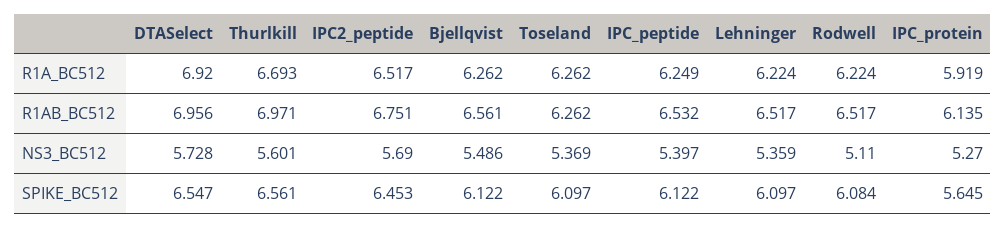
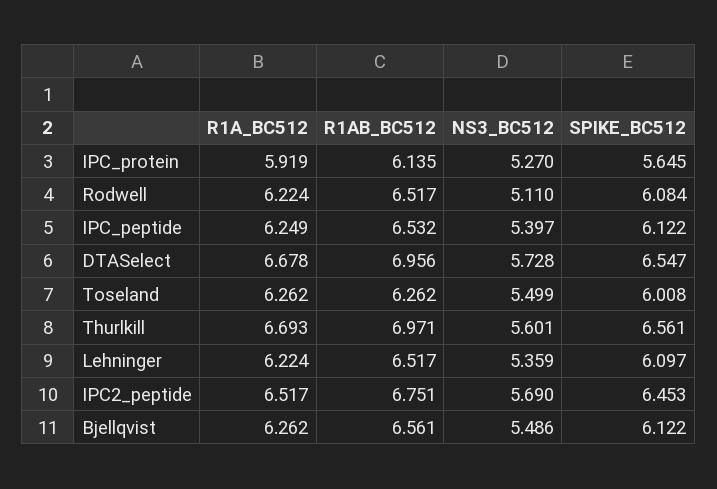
  {
    "DTASelect": {
-     "R1A_BC512": 6.92,
+     "R1A_BC512": 6.678,
      "R1AB_BC512": 6.956,
      "NS3_BC512": 5.728,
      "SPIKE_BC512": 6.547
    },
    "Thurlkill": {
      "R1A_BC512": 6.693,
      "R1AB_BC512": 6.971,
      "NS3_BC512": 5.601,
      "SPIKE_BC512": 6.561
    },
    "IPC2_peptide": {
      "R1A_BC512": 6.517,
      "R1AB_BC512": 6.751,
      "NS3_BC512": 5.69,
      "SPIKE_BC512": 6.453
    },
    "Bjellqvist": {
      "R1A_BC512": 6.262,
      "R1AB_BC512": 6.561,
      "NS3_BC512": 5.486,
      "SPIKE_BC512": 6.122
    },
    "Toseland": {
      "R1A_BC512": 6.262,
      "R1AB_BC512": 6.262,
-     "NS3_BC512": 5.369,
+     "NS3_BC512": 5.499,
-     "SPIKE_BC512": 6.097
+     "SPIKE_BC512": 6.008
    },
    "IPC_peptide": {
      "R1A_BC512": 6.249,
      "R1AB_BC512": 6.532,
      "NS3_BC512": 5.397,
      "SPIKE_BC512": 6.122
    },
    "Lehninger": {
      "R1A_BC512": 6.224,
      "R1AB_BC512": 6.517,
      "NS3_BC512": 5.359,
      "SPIKE_BC512": 6.097
    },
    "Rodwell": {
      "R1A_BC512": 6.224,
      "R1AB_BC512": 6.517,
      "NS3_BC512": 5.11,
      "SPIKE_BC512": 6.084
    },
    "IPC_protein": {
      "R1A_BC512": 5.919,
      "R1AB_BC512": 6.135,
      "NS3_BC512": 5.27,
      "SPIKE_BC512": 5.645
    }
  }

